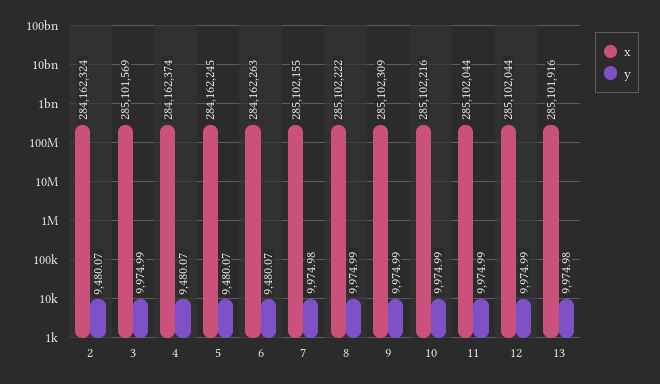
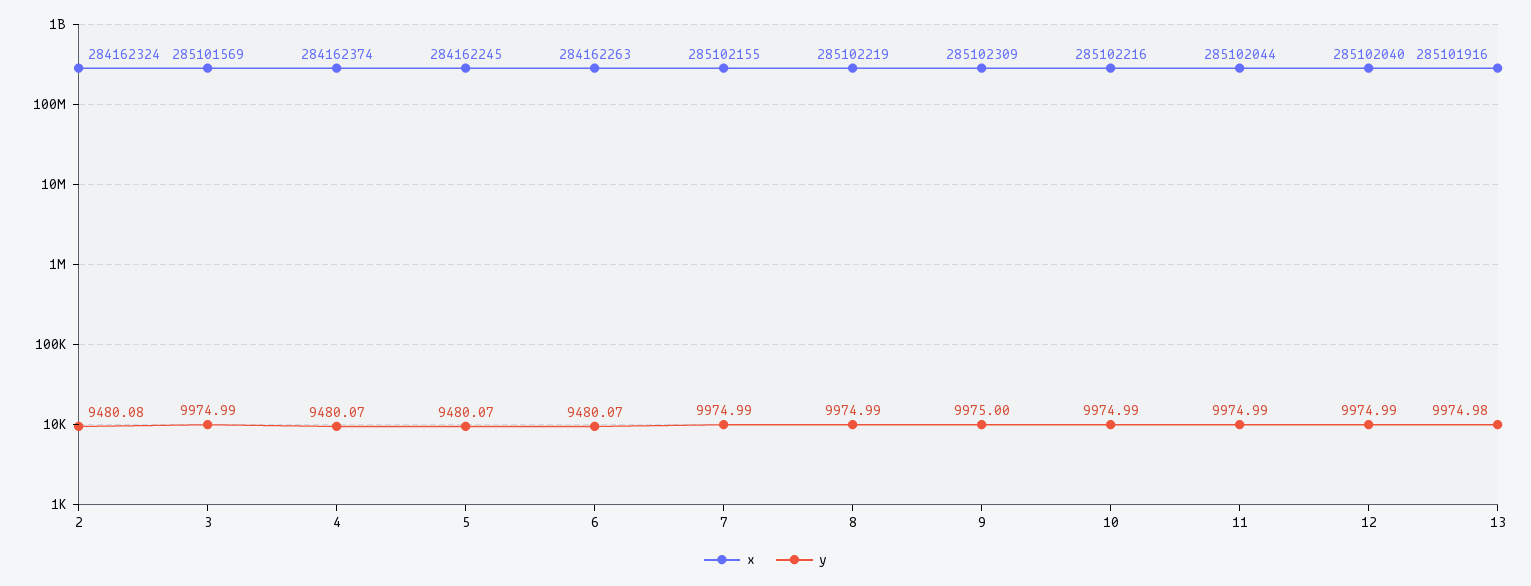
  {
    "x": {
      "2": 284162324,
      "3": 285101569,
      "4": 284162374,
      "5": 284162245,
      "6": 284162263,
      "7": 285102155,
-     "8": 285102222,
+     "8": 285102219,
      "9": 285102309,
      "10": 285102216,
      "11": 285102044,
-     "12": 285102044,
+     "12": 285102040,
      "13": 285101916
    },
    "y": {
-     "2": 9480.07,
+     "2": 9480.08,
      "3": 9974.99,
      "4": 9480.07,
      "5": 9480.07,
      "6": 9480.07,
-     "7": 9974.98,
+     "7": 9974.99,
      "8": 9974.99,
-     "9": 9974.99,
+     "9": 9975,
      "10": 9974.99,
      "11": 9974.99,
      "12": 9974.99,
      "13": 9974.98
    }
  }

